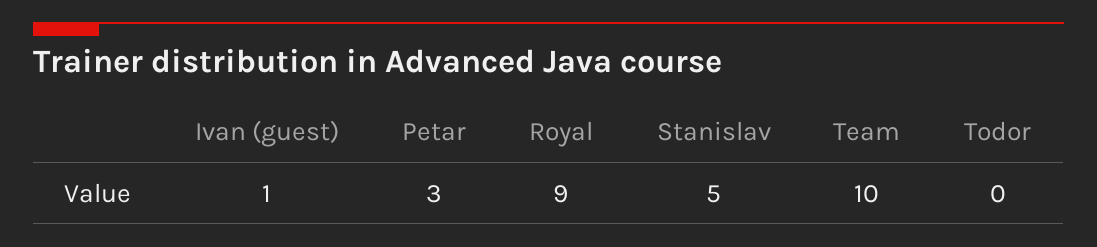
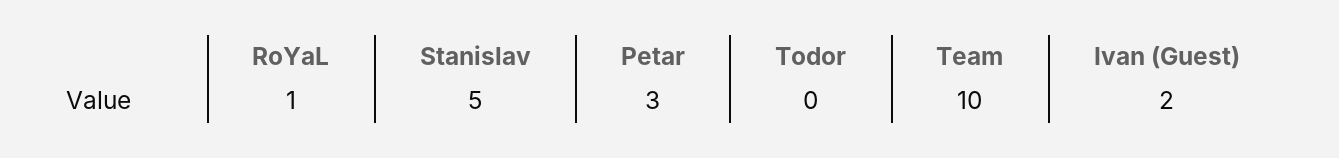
  {
-   "Ivan (guest)": 1,
+   "Ivan (guest)": 2,
    "Petar": 3,
-   "Royal": 9,
+   "Royal": 1,
    "Stanislav": 5,
    "Team": 10,
    "Todor": 0
  }

